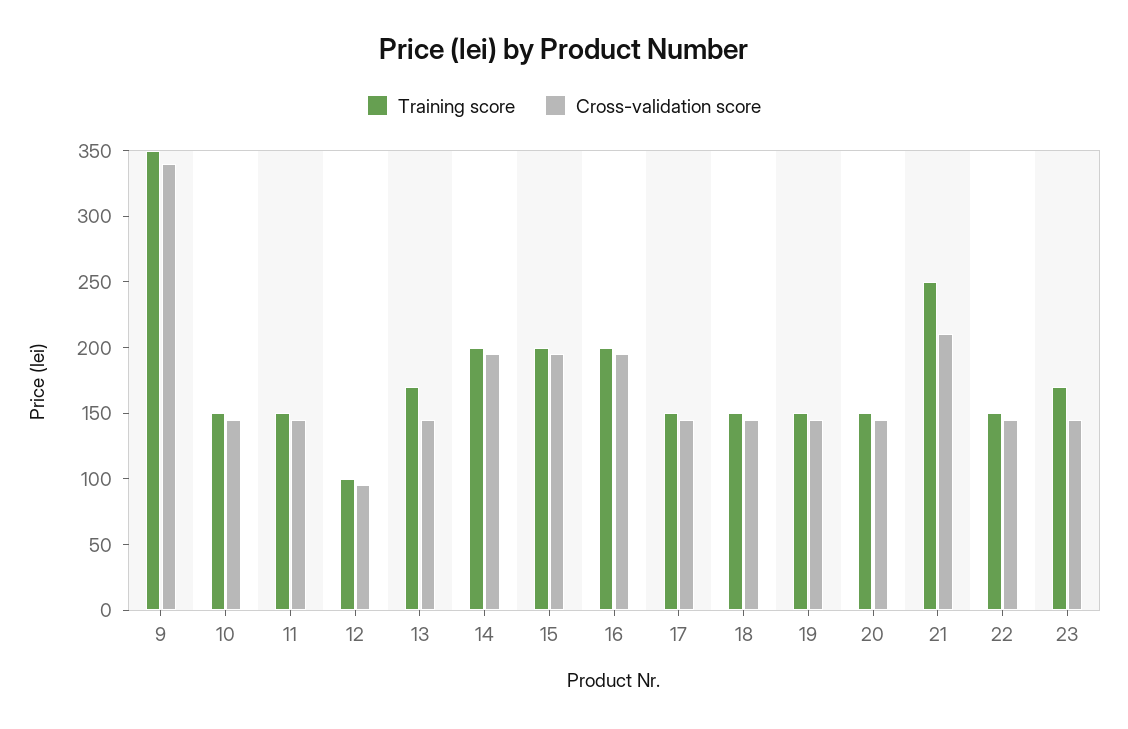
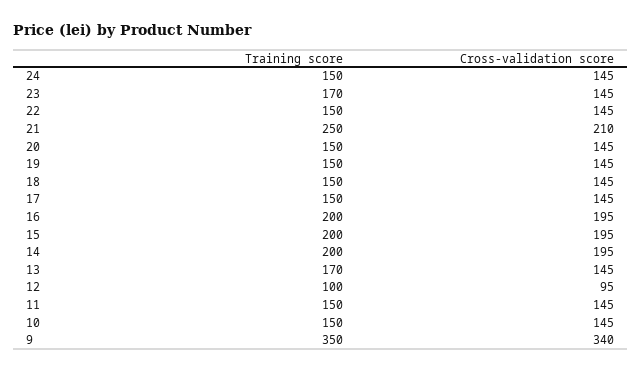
  {
    "Training score": {
      "9": 350,
      "10": 150,
      "11": 150,
      "12": 100,
      "13": 170,
      "14": 200,
      "15": 200,
      "16": 200,
      "17": 150,
      "18": 150,
      "19": 150,
      "20": 150,
      "21": 250,
      "22": 150,
-     "23": 170
+     "23": 170,
+     "24": 150
    },
    "Cross-validation score": {
      "9": 340,
      "10": 145,
      "11": 145,
      "12": 95,
      "13": 145,
      "14": 195,
      "15": 195,
      "16": 195,
      "17": 145,
      "18": 145,
      "19": 145,
      "20": 145,
      "21": 210,
      "22": 145,
-     "23": 145
+     "23": 145,
+     "24": 145
    }
  }

